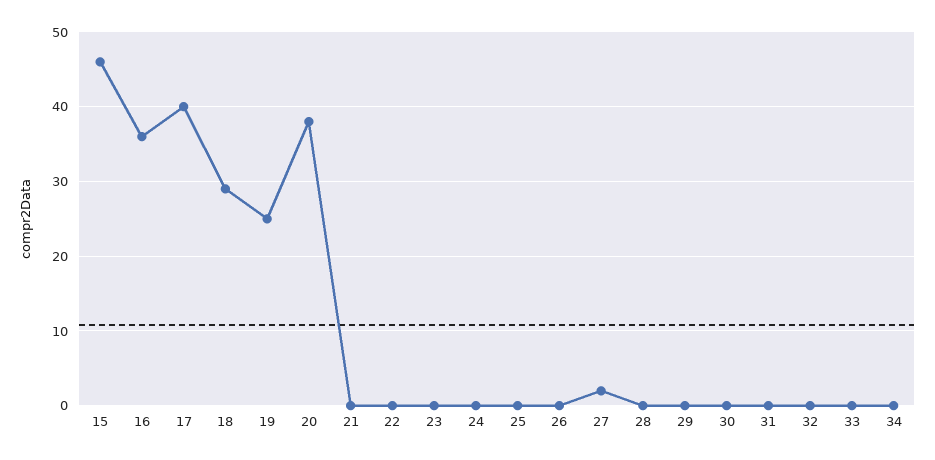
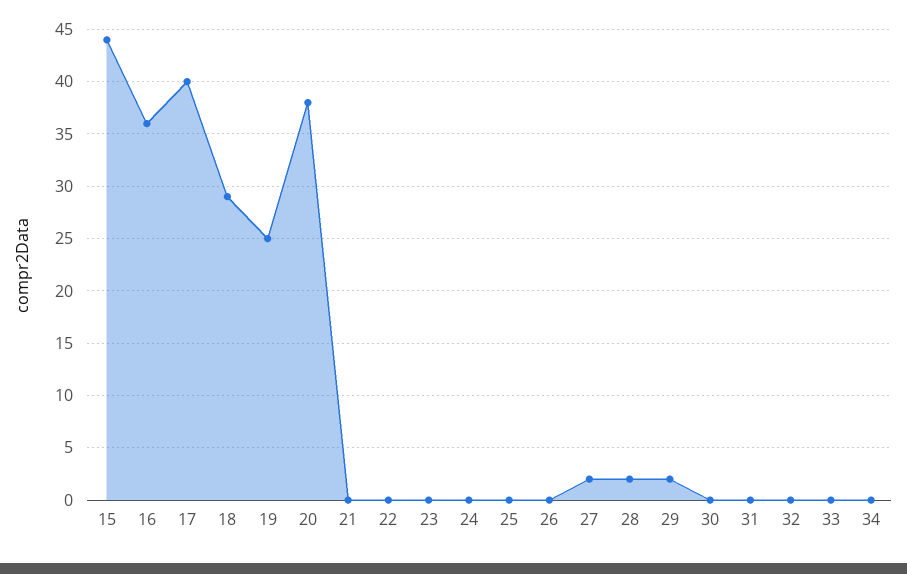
  {
-   "15": 46,
+   "15": 44,
    "16": 36,
    "17": 40,
    "18": 29,
    "19": 25,
    "20": 38,
    "21": 0,
    "22": 0,
    "23": 0,
    "24": 0,
    "25": 0,
    "26": 0,
    "27": 2,
-   "28": 0,
+   "28": 2,
-   "29": 0,
+   "29": 2,
    "30": 0,
    "31": 0,
    "32": 0,
    "33": 0,
    "34": 0
  }

